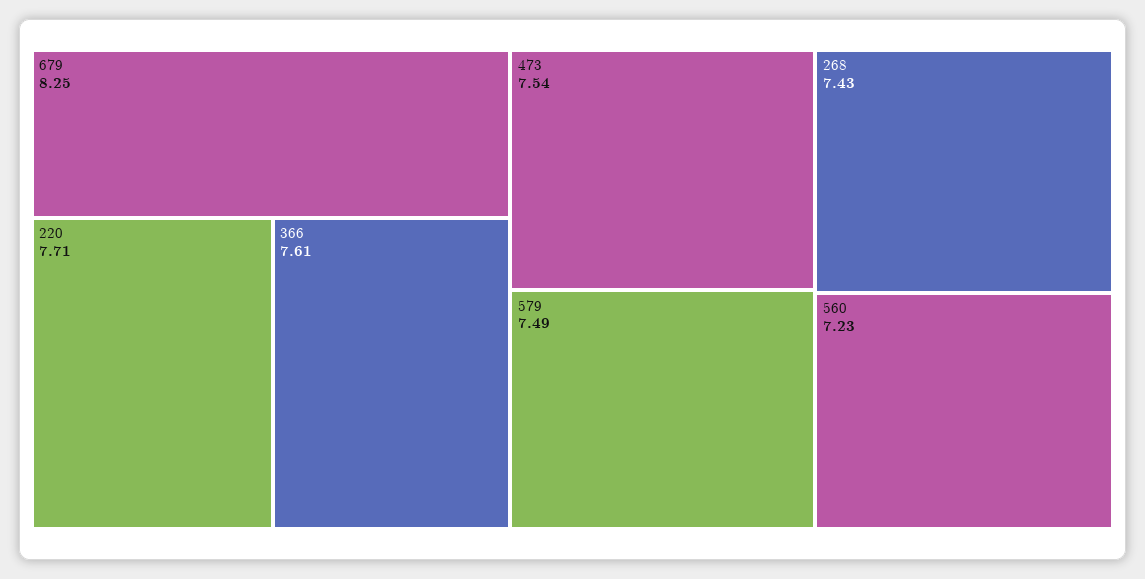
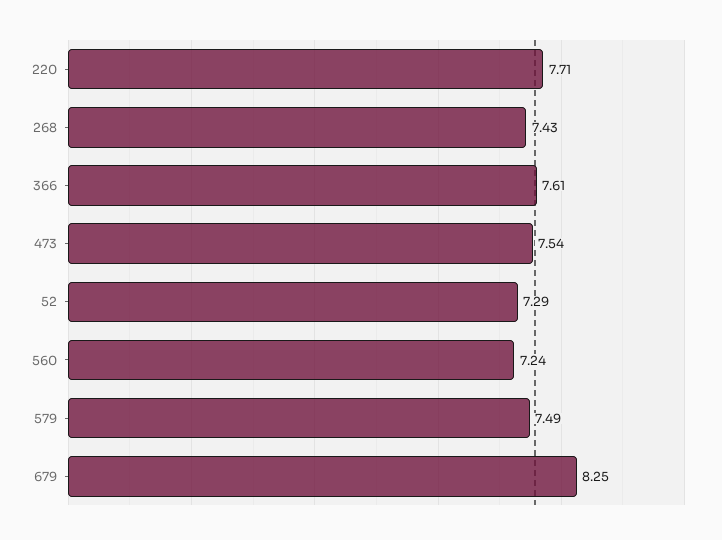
  {
    "679": 8.25,
    "220": 7.71,
    "366": 7.61,
    "473": 7.54,
    "579": 7.49,
    "268": 7.43,
-   "560": 7.23
+   "560": 7.24,
+   "52": 7.29
  }

